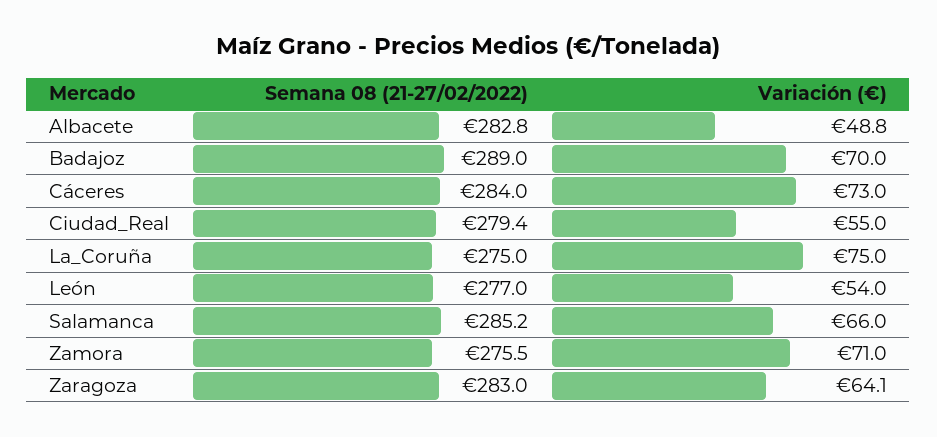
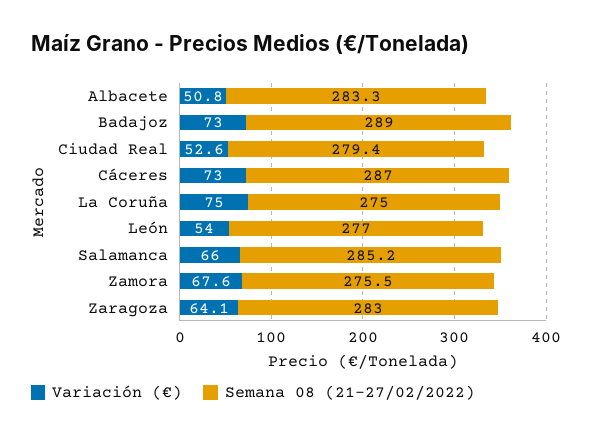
  {
    "Semana 08 (21-27/02/2022)": {
-     "Albacete": 282.8,
+     "Albacete": 283.3,
      "Badajoz": 289,
-     "Cáceres": 284,
+     "Cáceres": 287,
      "Ciudad_Real": 279.4,
      "La_Coruña": 275,
      "León": 277,
      "Salamanca": 285.2,
      "Zamora": 275.5,
      "Zaragoza": 283
    },
    "Variación (€)": {
-     "Albacete": 48.8,
+     "Albacete": 50.8,
-     "Badajoz": 70,
+     "Badajoz": 73,
      "Cáceres": 73,
-     "Ciudad_Real": 55,
+     "Ciudad_Real": 52.6,
      "La_Coruña": 75,
      "León": 54,
      "Salamanca": 66,
-     "Zamora": 71,
+     "Zamora": 67.6,
      "Zaragoza": 64.1
    }
  }

